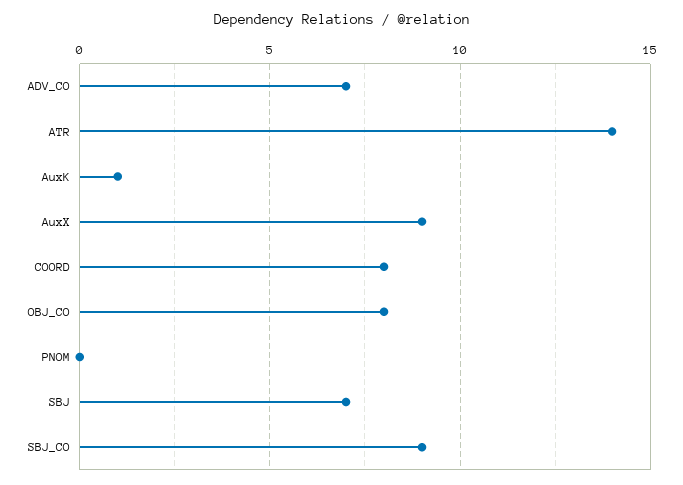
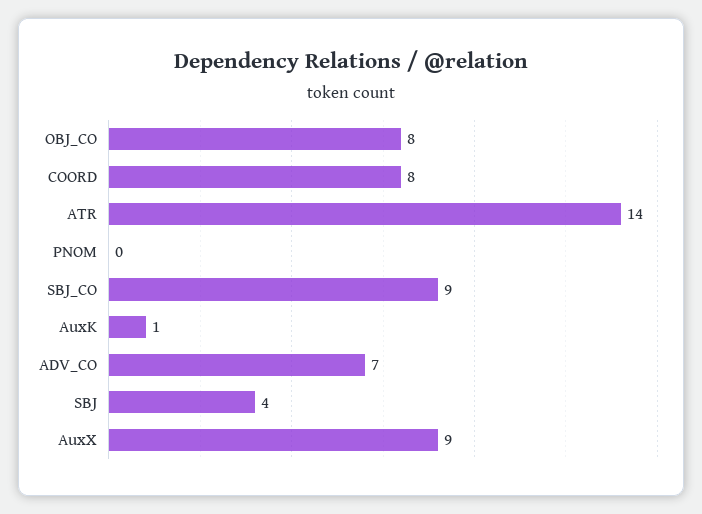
  {
    "ADV_CO": 7,
    "ATR": 14,
    "AuxK": 1,
    "AuxX": 9,
    "COORD": 8,
    "OBJ_CO": 8,
    "PNOM": 0,
-   "SBJ": 7,
+   "SBJ": 4,
    "SBJ_CO": 9
  }

